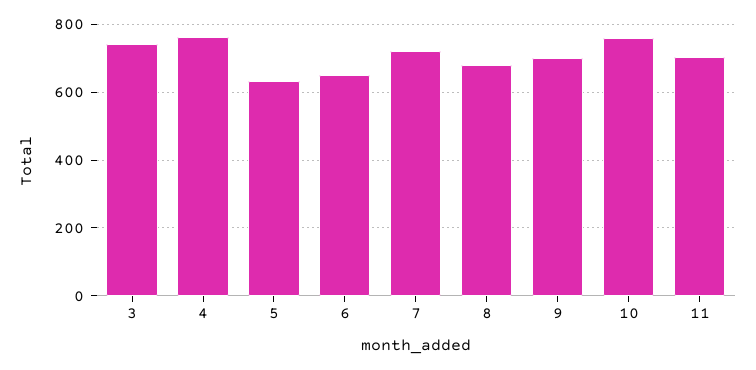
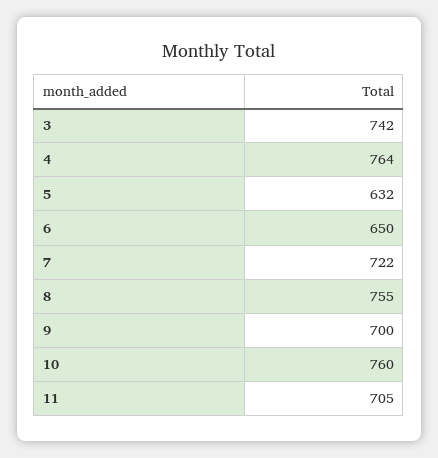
  {
    "3": 742,
    "4": 764,
    "5": 632,
    "6": 650,
    "7": 722,
-   "8": 680,
+   "8": 755,
    "9": 700,
    "10": 760,
    "11": 705
  }

